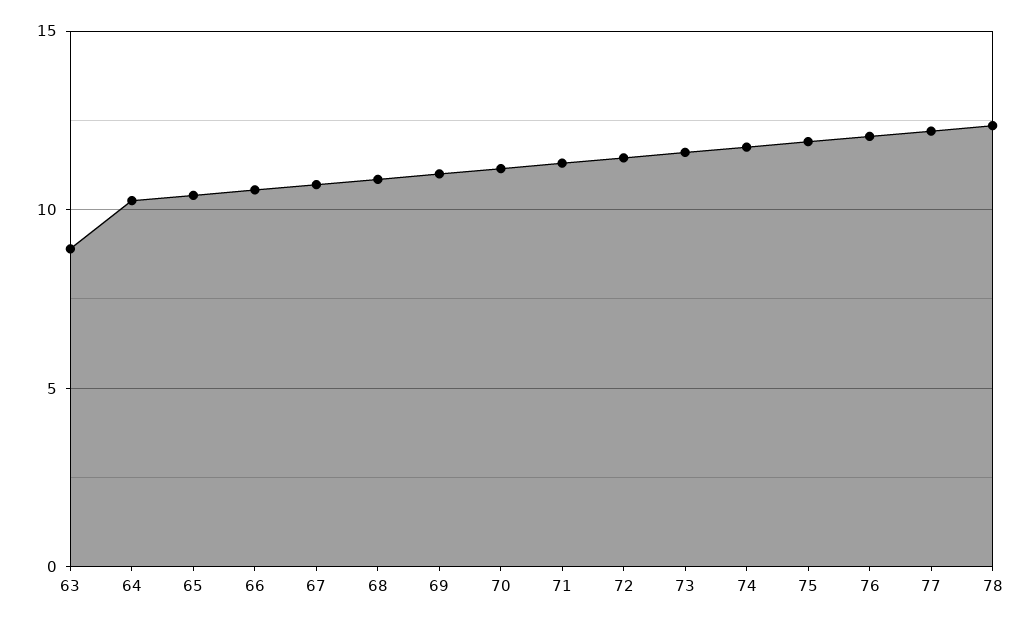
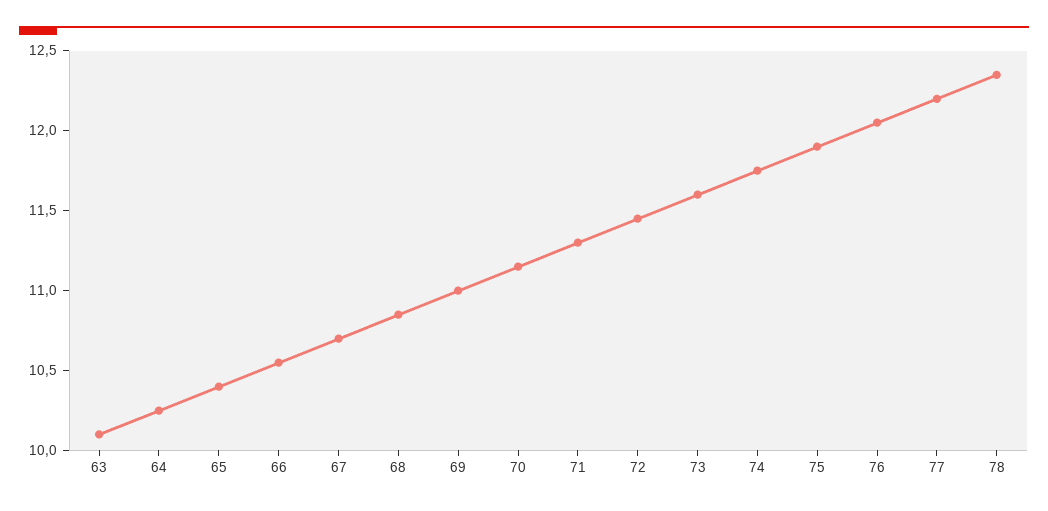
  {
-   "63": 9,
+   "63": 10.1,
    "64": 10.3,
    "65": 10.4,
    "66": 10.6,
    "67": 10.7,
    "68": 10.9,
    "69": 11,
    "70": 11.2,
    "71": 11.3,
    "72": 11.5,
    "73": 11.6,
    "74": 11.8,
    "75": 11.9,
    "76": 12.1,
    "77": 12.2,
    "78": 12.4
  }

